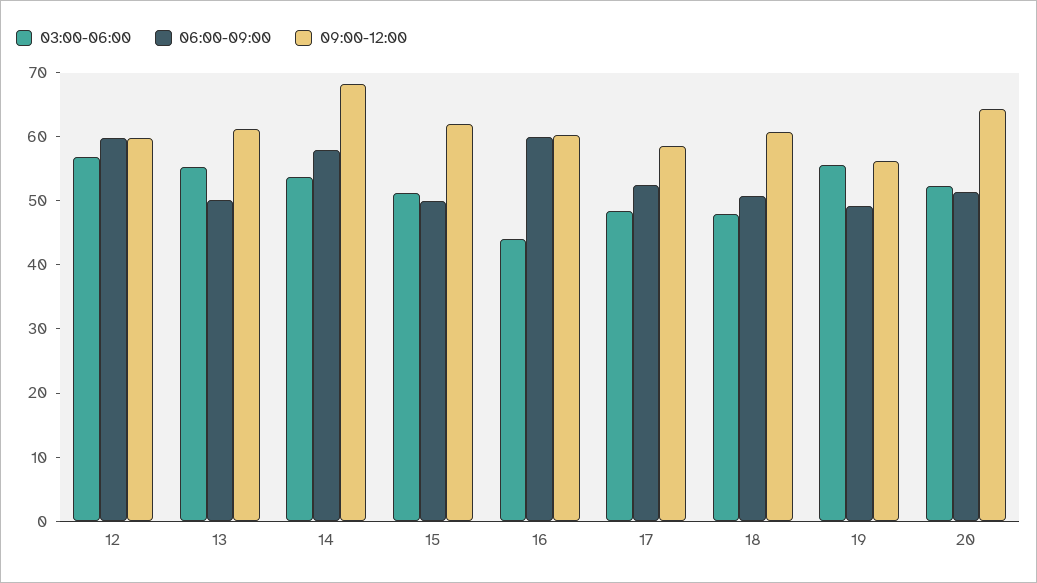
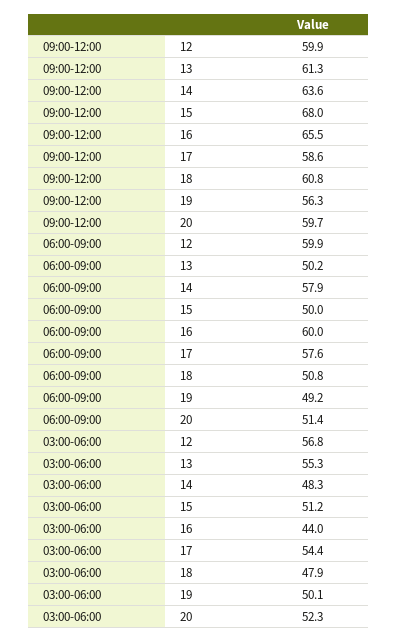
  {
    "03:00-06:00": {
      "12": 56.8,
      "13": 55.3,
-     "14": 54,
+     "14": 48.3,
      "15": 51.2,
      "16": 44,
-     "17": 48,
+     "17": 54.4,
      "18": 47.9,
-     "19": 56,
+     "19": 50.1,
      "20": 52.3
    },
    "06:00-09:00": {
      "12": 59.9,
      "13": 50.2,
      "14": 57.9,
      "15": 50,
      "16": 60,
-     "17": 52,
+     "17": 57.6,
      "18": 50.8,
      "19": 49.2,
      "20": 51.4
    },
    "09:00-12:00": {
      "12": 59.9,
      "13": 61.3,
-     "14": 68,
+     "14": 63.6,
-     "15": 62,
+     "15": 68,
-     "16": 60,
+     "16": 65.5,
      "17": 58.6,
      "18": 60.8,
      "19": 56.3,
-     "20": 64
+     "20": 59.7
    }
  }

